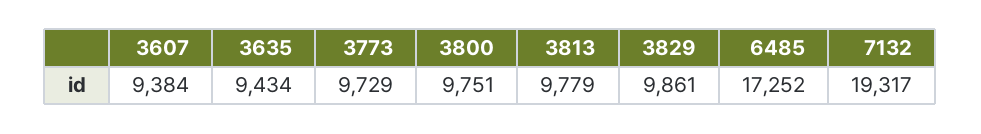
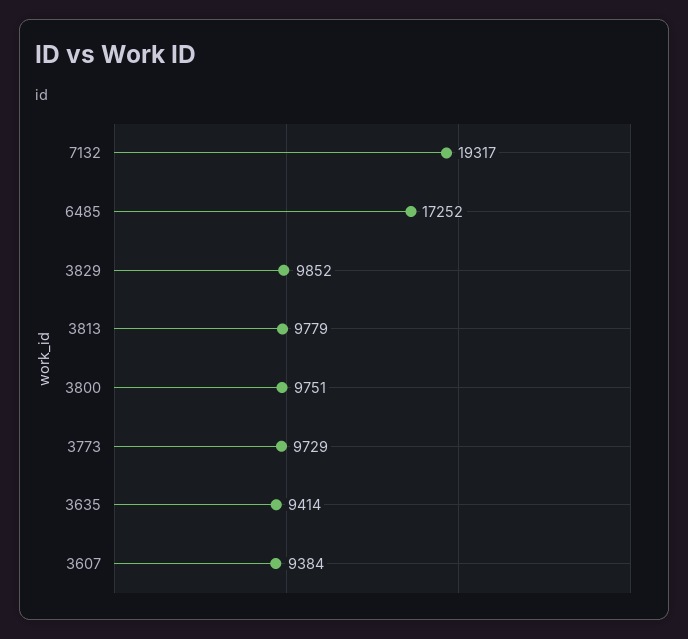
  {
    "3607": 9384,
-   "3635": 9434,
+   "3635": 9414,
    "3773": 9729,
    "3800": 9751,
    "3813": 9779,
-   "3829": 9861,
+   "3829": 9852,
    "6485": 17252,
    "7132": 19317
  }

